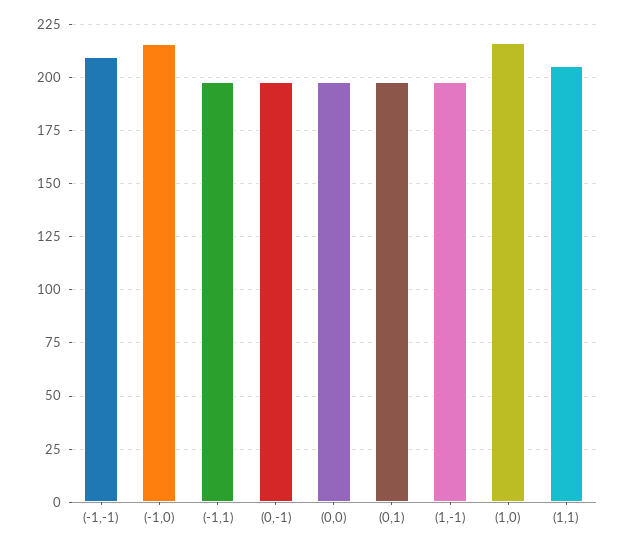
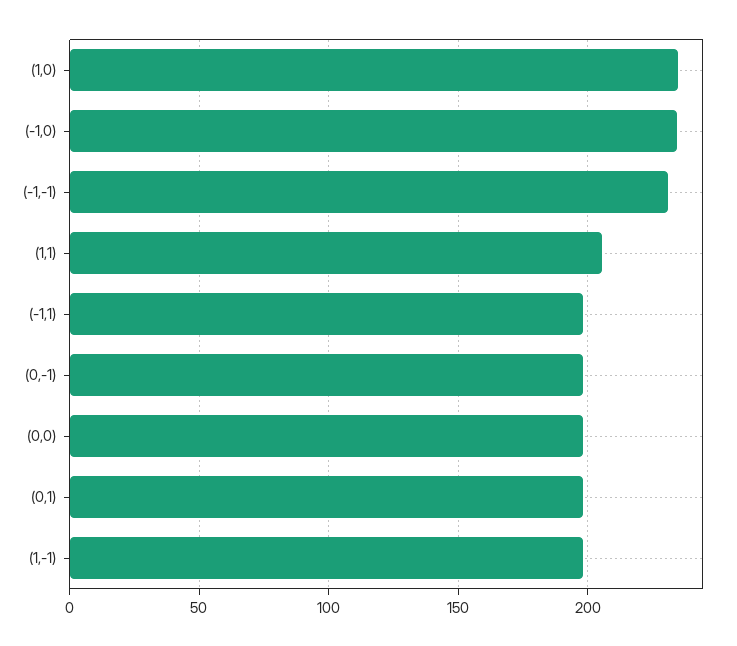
  {
-   "(-1,-1)": 210,
+   "(-1,-1)": 230,
-   "(-1,0)": 215,
+   "(-1,0)": 235,
    "(-1,1)": 200,
    "(0,-1)": 200,
    "(0,0)": 200,
    "(0,1)": 200,
    "(1,-1)": 200,
-   "(1,0)": 215,
+   "(1,0)": 235,
    "(1,1)": 205
  }

